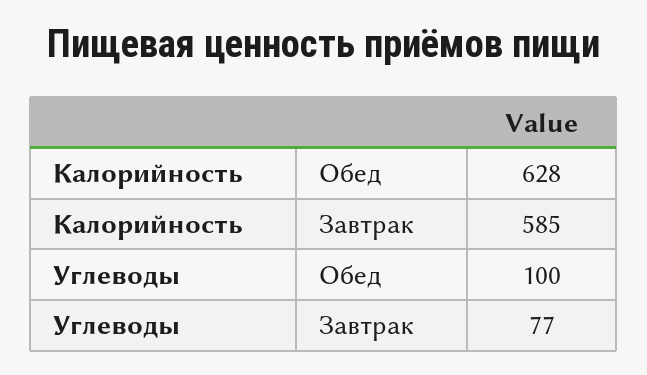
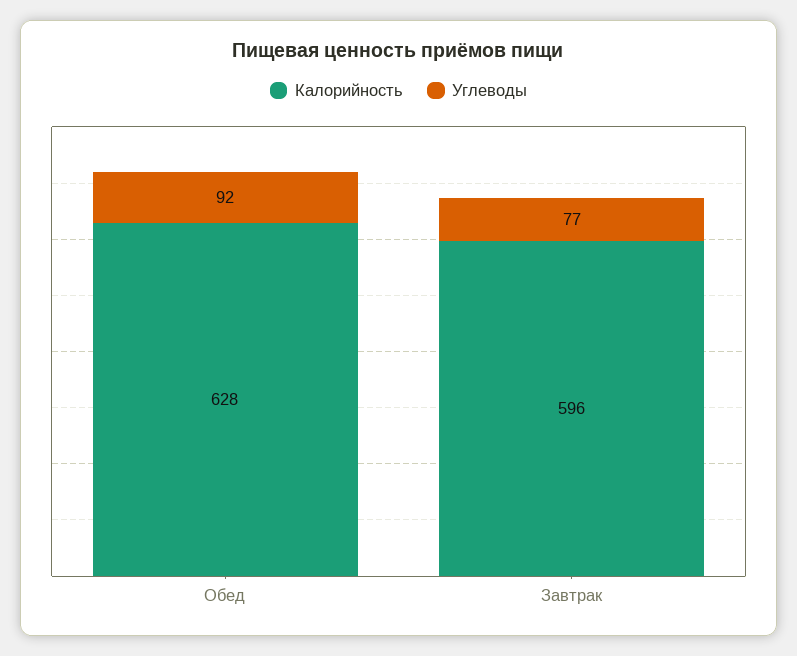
  {
    "Калорийность": {
      "Обед": 628,
-     "Завтрак": 585
+     "Завтрак": 596
    },
    "Углеводы": {
-     "Обед": 100,
+     "Обед": 92,
      "Завтрак": 77
    }
  }

